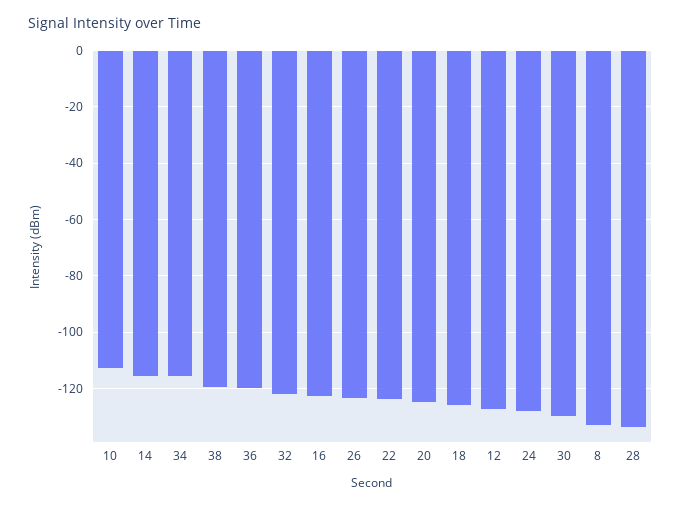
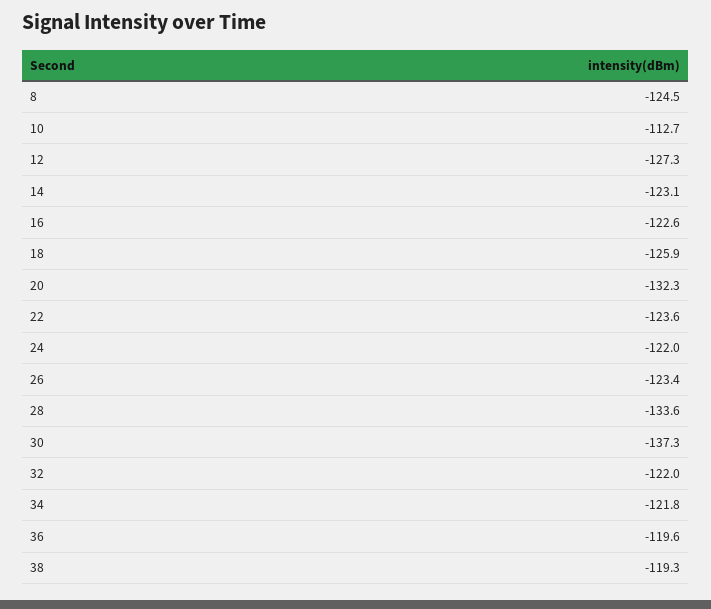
  {
    "10": -112.7,
-   "14": -115,
+   "14": -123.1,
-   "34": -115,
+   "34": -121.8,
    "38": -119.3,
    "36": -119.6,
    "32": -122,
    "16": -122.6,
    "26": -123.4,
    "22": -123.6,
-   "20": -125,
+   "20": -132.3,
    "18": -125.9,
    "12": -127.3,
-   "24": -127.5,
+   "24": -122,
-   "30": -130,
+   "30": -137.3,
-   "8": -132.5,
+   "8": -124.5,
    "28": -133.6
  }

